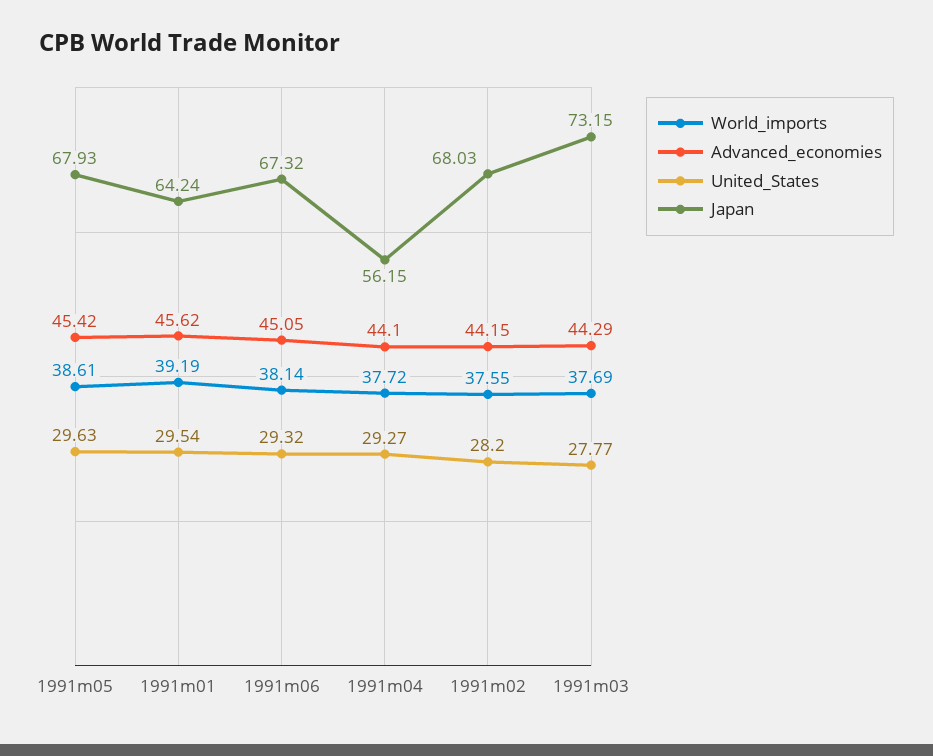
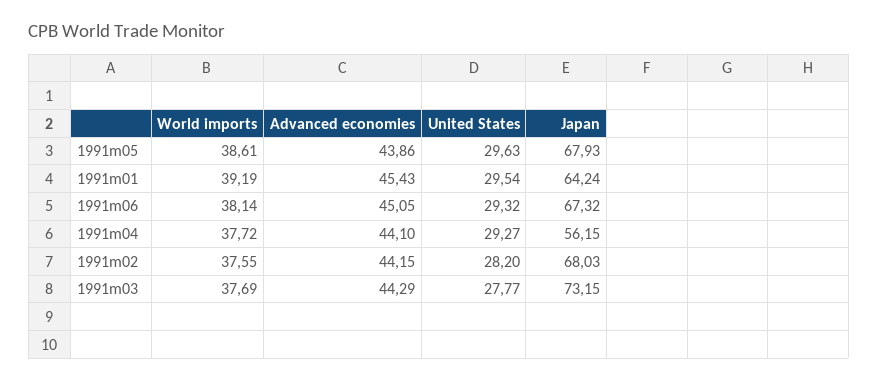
  {
    "World_imports": {
      "1991m05": 38.61,
      "1991m01": 39.19,
      "1991m06": 38.14,
      "1991m04": 37.72,
      "1991m02": 37.55,
      "1991m03": 37.69
    },
    "Advanced_economies": {
-     "1991m05": 45.42,
+     "1991m05": 43.86,
-     "1991m01": 45.62,
+     "1991m01": 45.43,
      "1991m06": 45.05,
      "1991m04": 44.1,
      "1991m02": 44.15,
      "1991m03": 44.29
    },
    "United_States": {
      "1991m05": 29.63,
      "1991m01": 29.54,
      "1991m06": 29.32,
      "1991m04": 29.27,
      "1991m02": 28.2,
      "1991m03": 27.77
    },
    "Japan": {
      "1991m05": 67.93,
      "1991m01": 64.24,
      "1991m06": 67.32,
      "1991m04": 56.15,
      "1991m02": 68.03,
      "1991m03": 73.15
    }
  }

